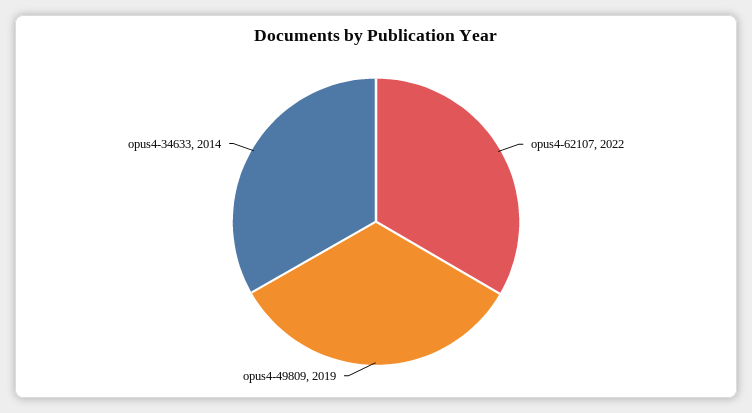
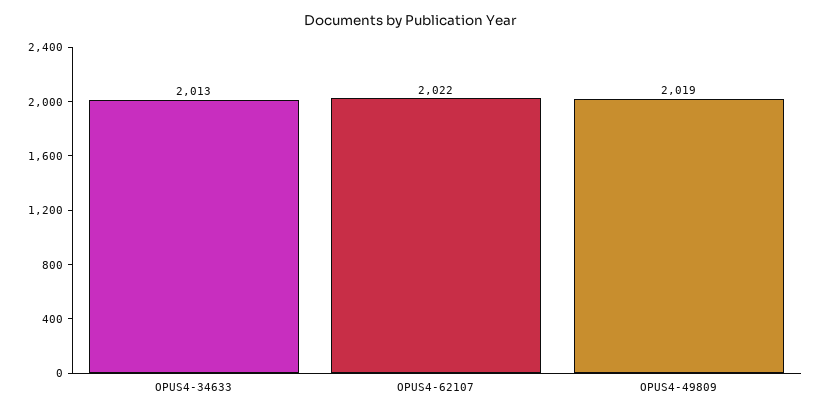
  {
    "opus4-62107": 2022,
    "opus4-49809": 2019,
-   "opus4-34633": 2014
+   "opus4-34633": 2013
  }

